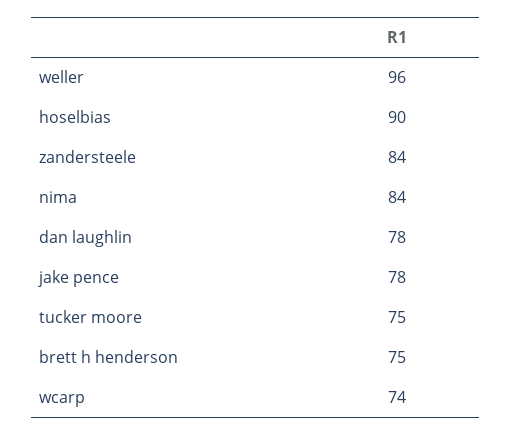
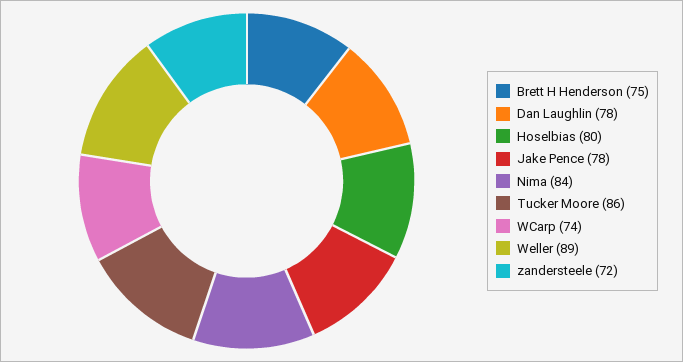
  {
-   "weller": 96,
+   "weller": 89,
-   "hoselbias": 90,
+   "hoselbias": 80,
-   "zandersteele": 84,
+   "zandersteele": 72,
    "nima": 84,
    "dan laughlin": 78,
    "jake pence": 78,
-   "tucker moore": 75,
+   "tucker moore": 86,
    "brett h henderson": 75,
    "wcarp": 74
  }

